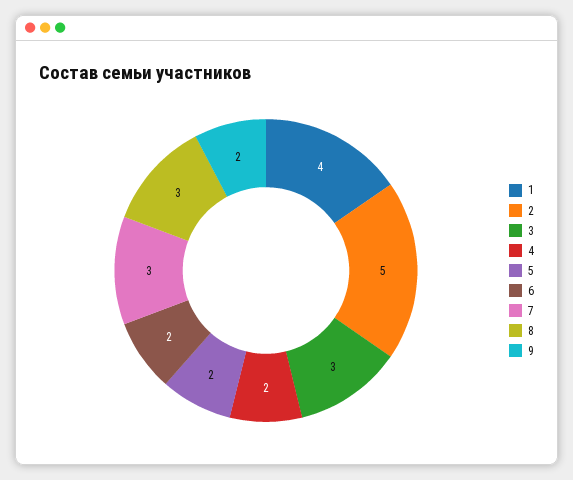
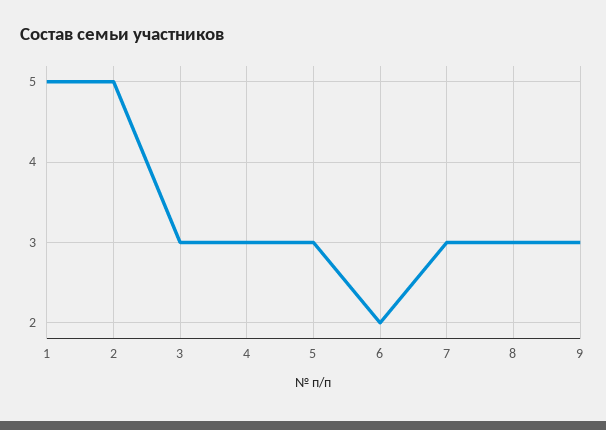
  {
-   "1": 4,
+   "1": 5,
    "2": 5,
    "3": 3,
-   "4": 2,
+   "4": 3,
-   "5": 2,
+   "5": 3,
    "6": 2,
    "7": 3,
    "8": 3,
-   "9": 2
+   "9": 3
  }

